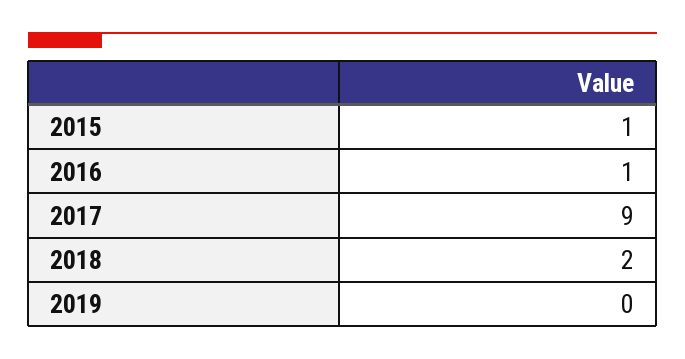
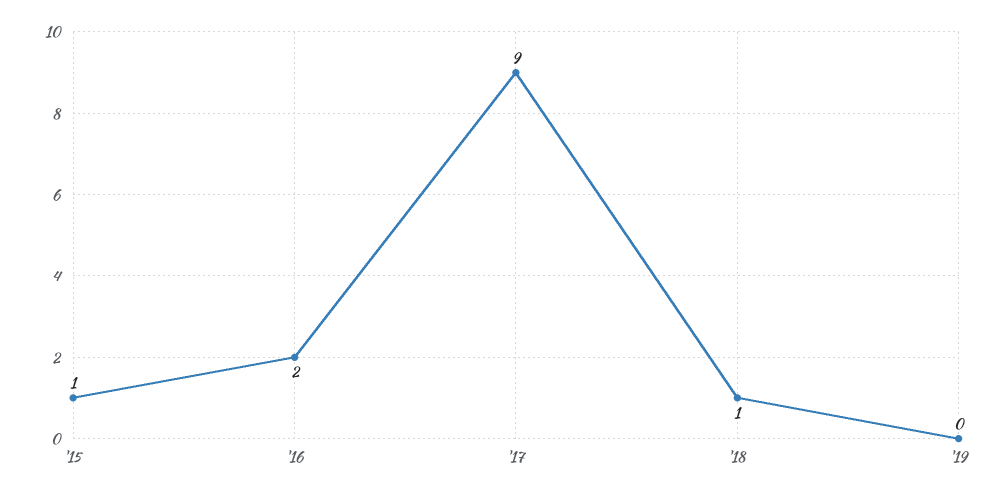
  {
    "2015": 1,
-   "2016": 1,
+   "2016": 2,
    "2017": 9,
-   "2018": 2,
+   "2018": 1,
    "2019": 0
  }

